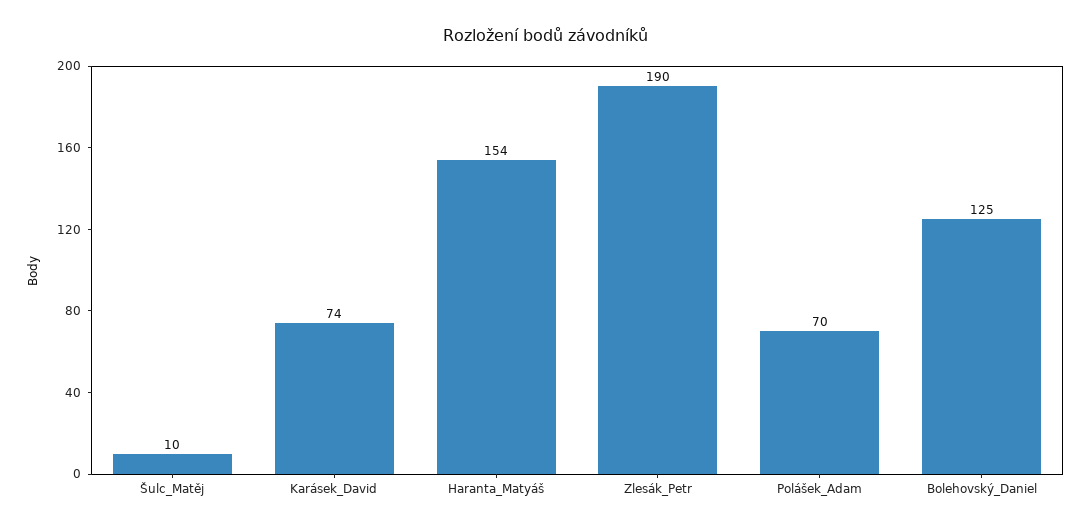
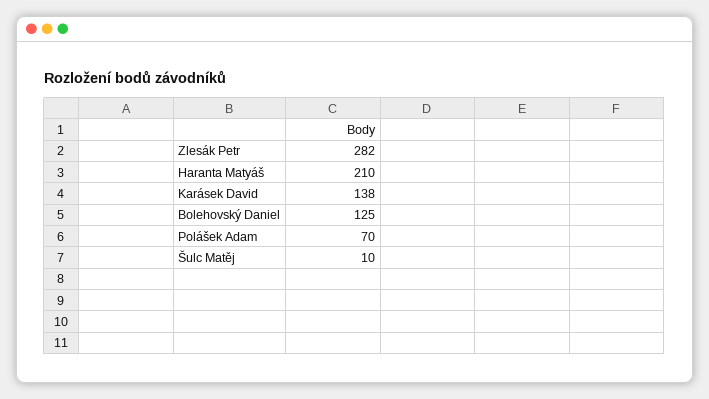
  {
    "Šulc_Matěj": 10,
-   "Karásek_David": 74,
+   "Karásek_David": 138,
-   "Haranta_Matyáš": 154,
+   "Haranta_Matyáš": 210,
-   "Zlesák_Petr": 190,
+   "Zlesák_Petr": 282,
    "Polášek_Adam": 70,
    "Bolehovský_Daniel": 125
  }

